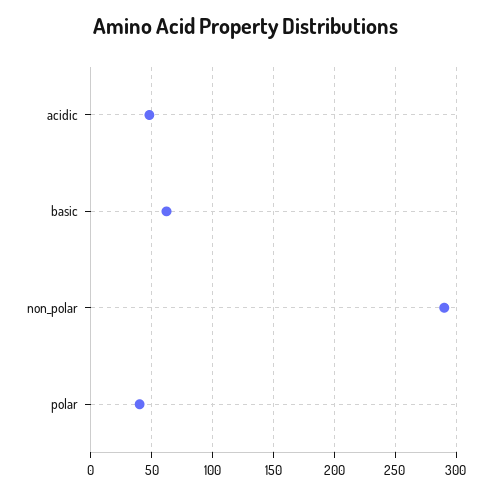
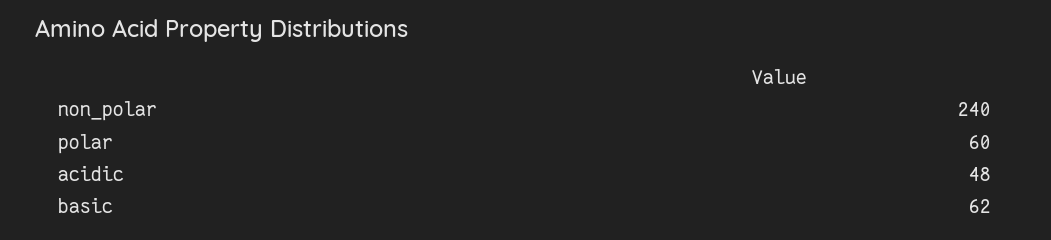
  {
    "acidic": 48,
    "basic": 62,
-   "non_polar": 290,
+   "non_polar": 240,
-   "polar": 40
+   "polar": 60
  }

